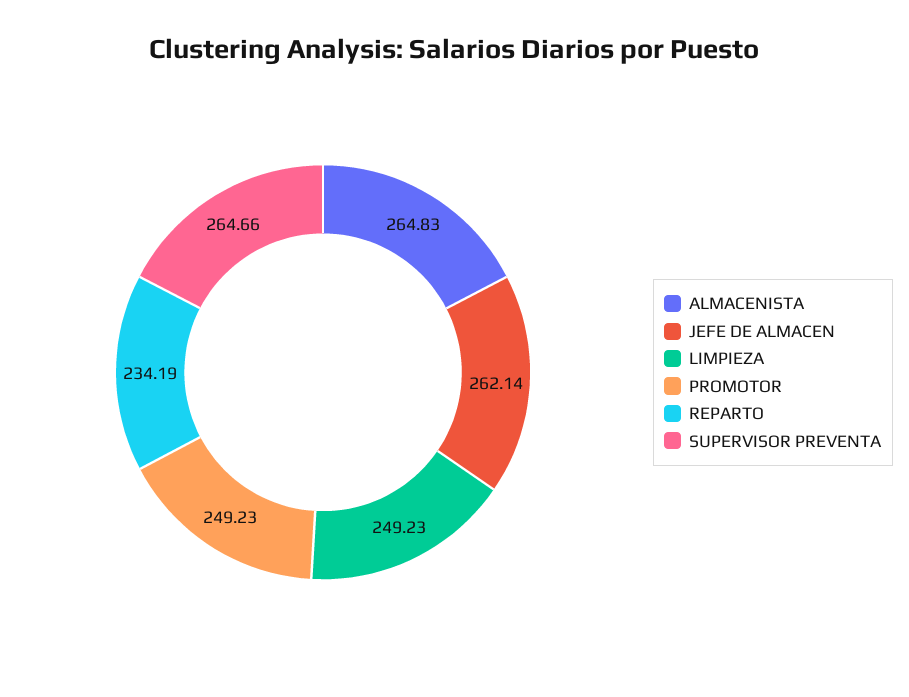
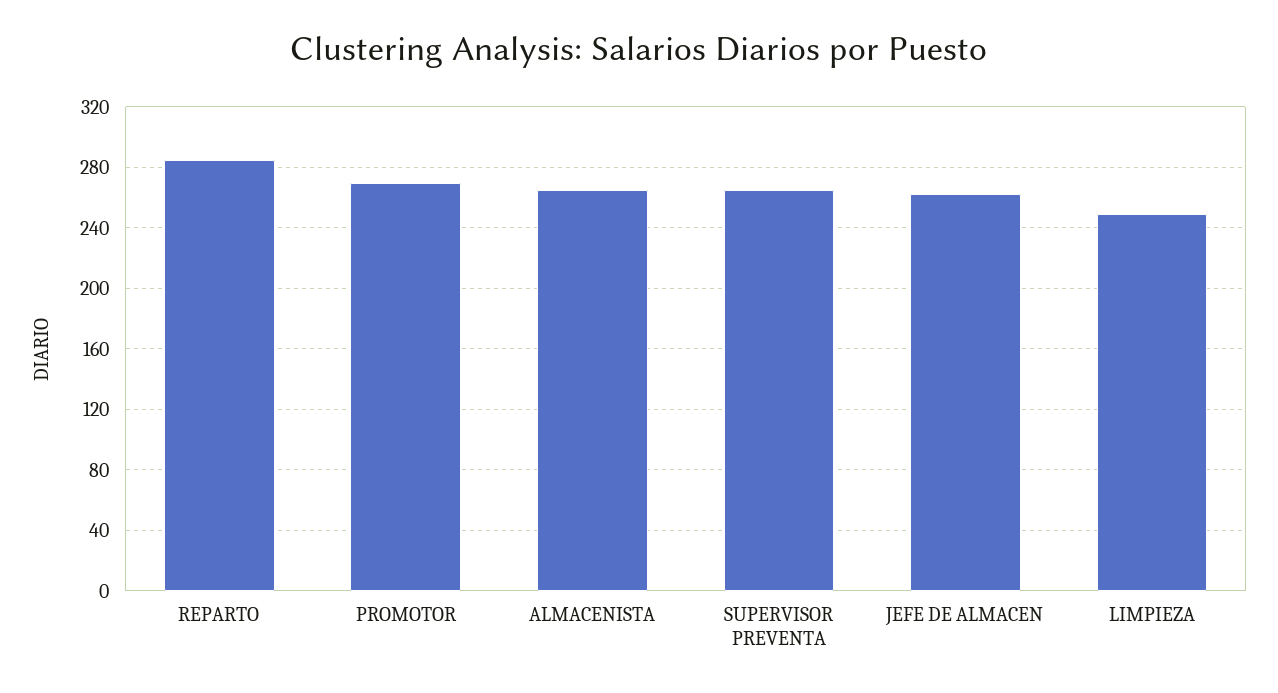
  {
    "ALMACENISTA": 264.83,
    "JEFE DE ALMACEN": 262.14,
    "LIMPIEZA": 249.23,
-   "PROMOTOR": 249.23,
+   "PROMOTOR": 270,
-   "REPARTO": 234.19,
+   "REPARTO": 285,
    "SUPERVISOR PREVENTA": 264.66
  }

